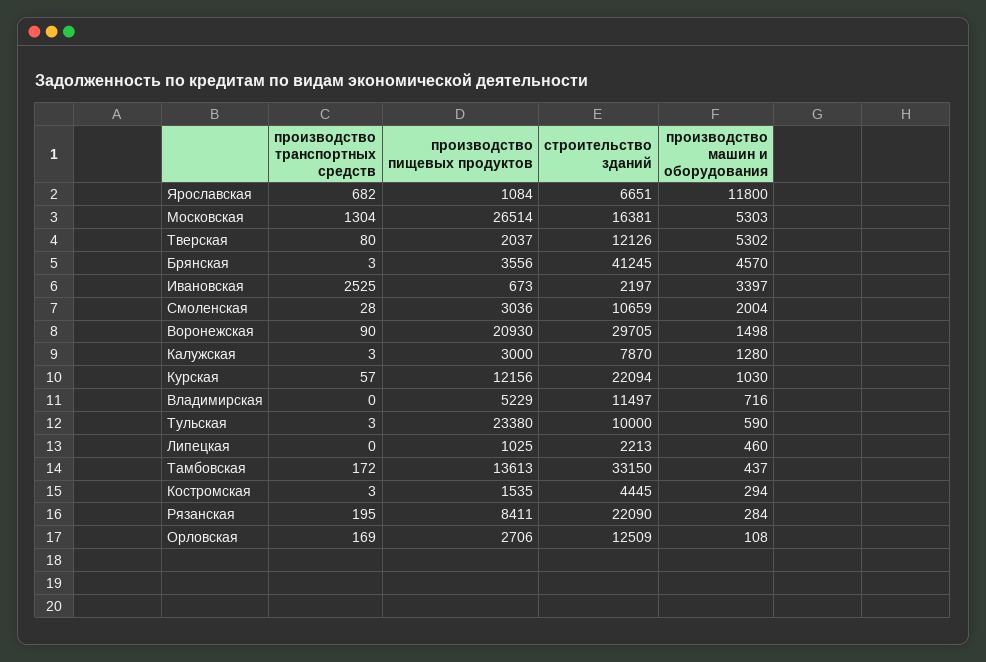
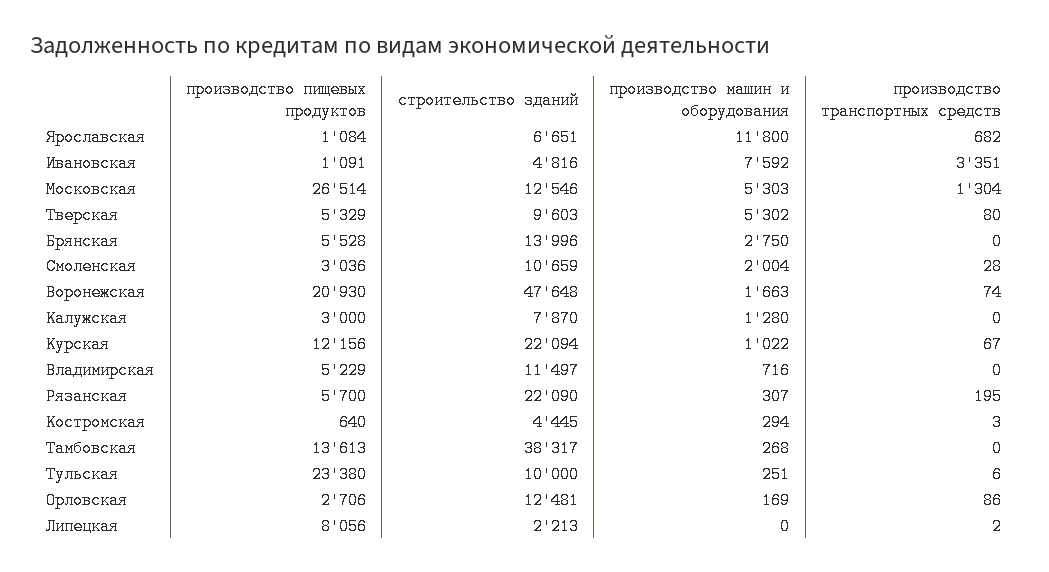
  {
    "производство транспортных средств": {
      "Ярославская": 682,
      "Московская": 1304,
      "Тверская": 80,
-     "Брянская": 3,
+     "Брянская": 0,
-     "Ивановская": 2525,
+     "Ивановская": 3351,
      "Смоленская": 28,
-     "Воронежская": 90,
+     "Воронежская": 74,
-     "Калужская": 3,
+     "Калужская": 0,
-     "Курская": 57,
+     "Курская": 67,
      "Владимирская": 0,
-     "Тульская": 3,
+     "Тульская": 6,
-     "Липецкая": 0,
+     "Липецкая": 2,
-     "Тамбовская": 172,
+     "Тамбовская": 0,
      "Костромская": 3,
      "Рязанская": 195,
-     "Орловская": 169
+     "Орловская": 86
    },
    "производство пищевых продуктов": {
      "Ярославская": 1084,
      "Московская": 26514,
-     "Тверская": 2037,
+     "Тверская": 5329,
-     "Брянская": 3556,
+     "Брянская": 5528,
-     "Ивановская": 673,
+     "Ивановская": 1091,
      "Смоленская": 3036,
      "Воронежская": 20930,
      "Калужская": 3000,
      "Курская": 12156,
      "Владимирская": 5229,
      "Тульская": 23380,
-     "Липецкая": 1025,
+     "Липецкая": 8056,
      "Тамбовская": 13613,
-     "Костромская": 1535,
+     "Костромская": 640,
-     "Рязанская": 8411,
+     "Рязанская": 5700,
      "Орловская": 2706
    },
    "строительство зданий": {
      "Ярославская": 6651,
-     "Московская": 16381,
+     "Московская": 12546,
-     "Тверская": 12126,
+     "Тверская": 9603,
-     "Брянская": 41245,
+     "Брянская": 13996,
-     "Ивановская": 2197,
+     "Ивановская": 4816,
      "Смоленская": 10659,
-     "Воронежская": 29705,
+     "Воронежская": 47648,
      "Калужская": 7870,
      "Курская": 22094,
      "Владимирская": 11497,
      "Тульская": 10000,
      "Липецкая": 2213,
-     "Тамбовская": 33150,
+     "Тамбовская": 38317,
      "Костромская": 4445,
      "Рязанская": 22090,
-     "Орловская": 12509
+     "Орловская": 12481
    },
    "производство машин и оборудования": {
      "Ярославская": 11800,
      "Московская": 5303,
      "Тверская": 5302,
-     "Брянская": 4570,
+     "Брянская": 2750,
-     "Ивановская": 3397,
+     "Ивановская": 7592,
      "Смоленская": 2004,
-     "Воронежская": 1498,
+     "Воронежская": 1663,
      "Калужская": 1280,
-     "Курская": 1030,
+     "Курская": 1022,
      "Владимирская": 716,
-     "Тульская": 590,
+     "Тульская": 251,
-     "Липецкая": 460,
+     "Липецкая": 0,
-     "Тамбовская": 437,
+     "Тамбовская": 268,
      "Костромская": 294,
-     "Рязанская": 284,
+     "Рязанская": 307,
-     "Орловская": 108
+     "Орловская": 169
    }
  }

